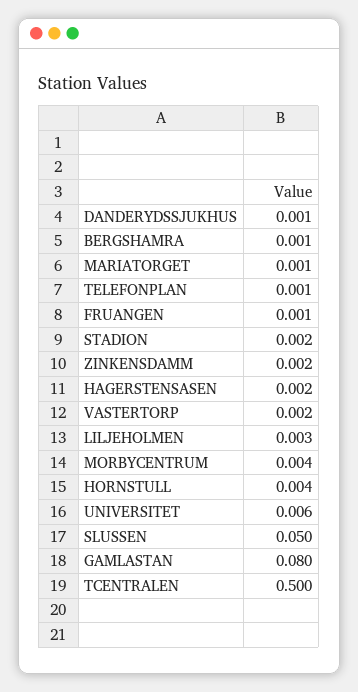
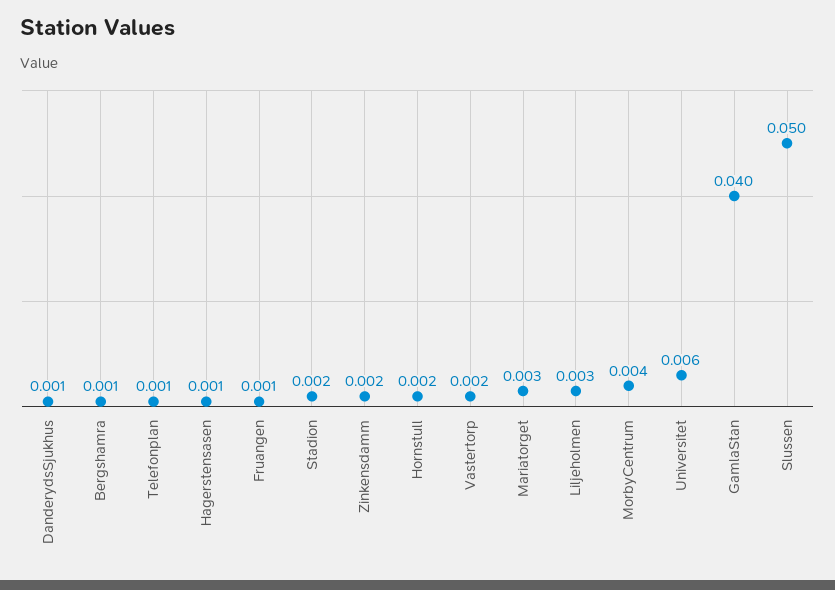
  {
    "DANDERYDSSJUKHUS": 0.001,
    "BERGSHAMRA": 0.001,
-   "MARIATORGET": 0.001,
+   "MARIATORGET": 0.003,
    "TELEFONPLAN": 0.001,
    "FRUANGEN": 0.001,
    "STADION": 0.002,
    "ZINKENSDAMM": 0.002,
-   "HAGERSTENSASEN": 0.002,
+   "HAGERSTENSASEN": 0.001,
    "VASTERTORP": 0.002,
    "LILJEHOLMEN": 0.003,
    "MORBYCENTRUM": 0.004,
-   "HORNSTULL": 0.004,
+   "HORNSTULL": 0.002,
    "UNIVERSITET": 0.006,
    "SLUSSEN": 0.05,
-   "GAMLASTAN": 0.08,
+   "GAMLASTAN": 0.04
-   "TCENTRALEN": 0.5
  }

